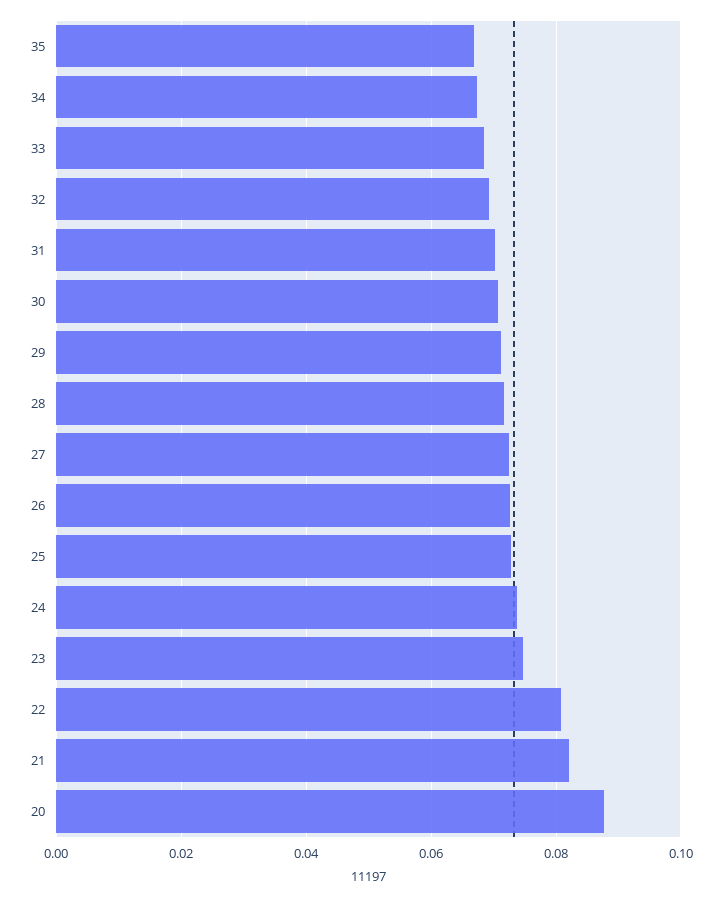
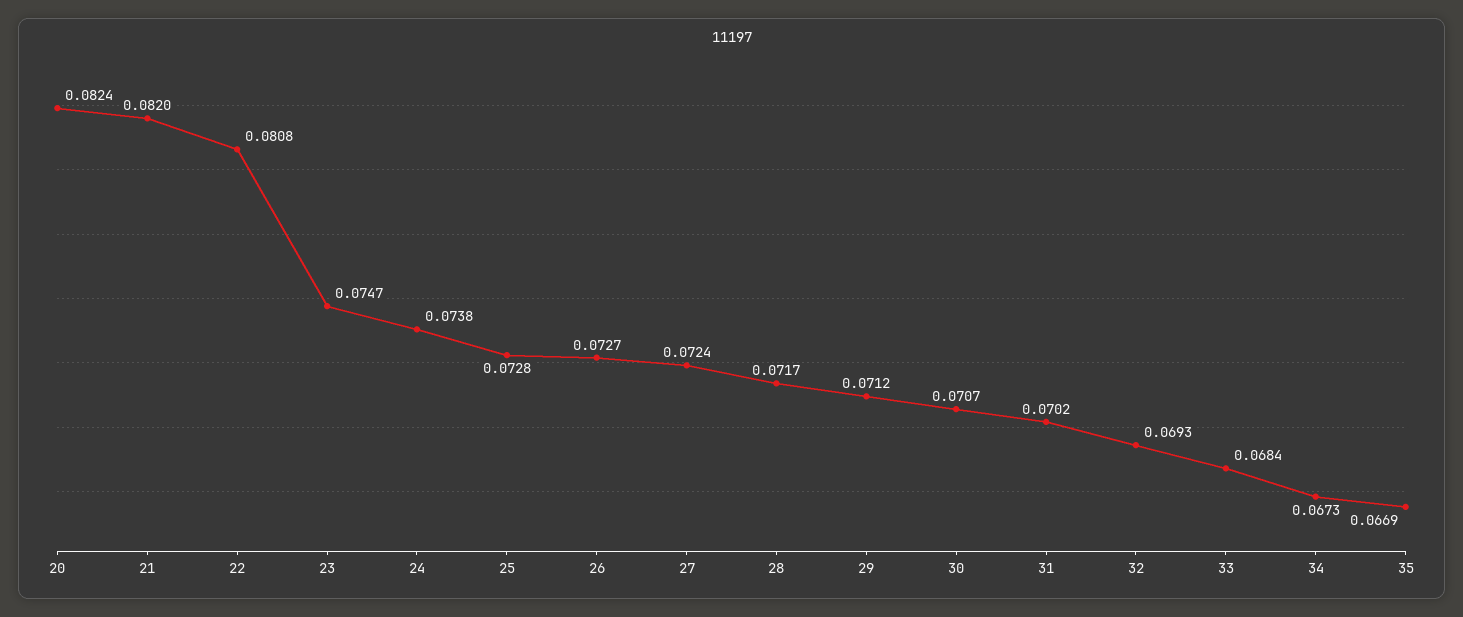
  {
    "35": 0.0669,
    "34": 0.0673,
    "33": 0.0684,
    "32": 0.0693,
    "31": 0.0702,
    "30": 0.0707,
    "29": 0.0712,
    "28": 0.0717,
    "27": 0.0724,
    "26": 0.0727,
    "25": 0.0728,
    "24": 0.0738,
    "23": 0.0747,
    "22": 0.0808,
    "21": 0.082,
-   "20": 0.088
+   "20": 0.0824
  }

